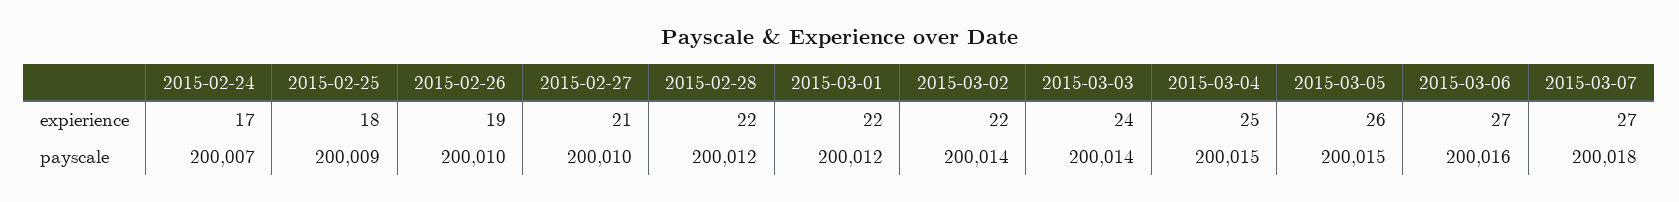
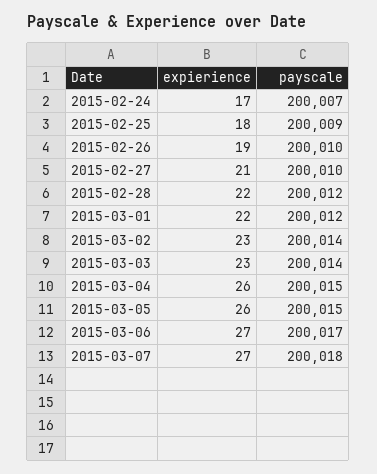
  {
    "2015-02-24": {
      "expierience": 17,
      "payscale": 200007
    },
    "2015-02-25": {
      "expierience": 18,
      "payscale": 200009
    },
    "2015-02-26": {
      "expierience": 19,
      "payscale": 200010
    },
    "2015-02-27": {
      "expierience": 21,
      "payscale": 200010
    },
    "2015-02-28": {
      "expierience": 22,
      "payscale": 200012
    },
    "2015-03-01": {
      "expierience": 22,
      "payscale": 200012
    },
    "2015-03-02": {
-     "expierience": 22,
+     "expierience": 23,
      "payscale": 200014
    },
    "2015-03-03": {
-     "expierience": 24,
+     "expierience": 23,
      "payscale": 200014
    },
    "2015-03-04": {
-     "expierience": 25,
+     "expierience": 26,
      "payscale": 200015
    },
    "2015-03-05": {
      "expierience": 26,
      "payscale": 200015
    },
    "2015-03-06": {
      "expierience": 27,
-     "payscale": 200016
+     "payscale": 200017
    },
    "2015-03-07": {
      "expierience": 27,
      "payscale": 200018
    }
  }

